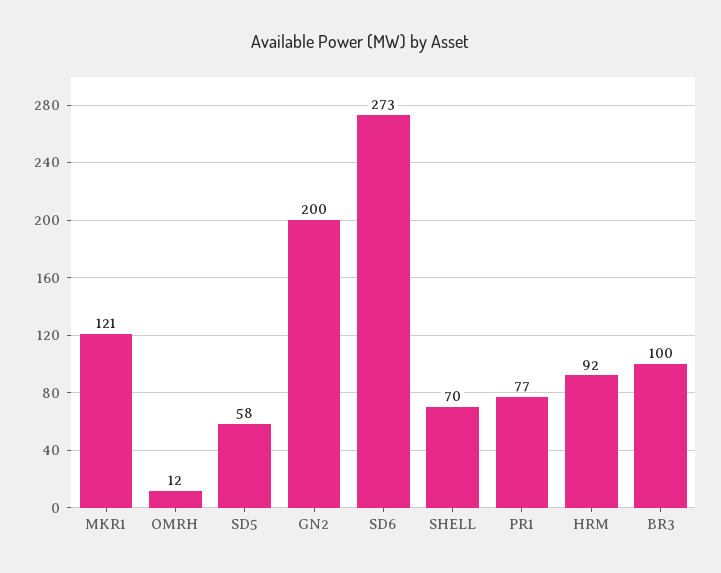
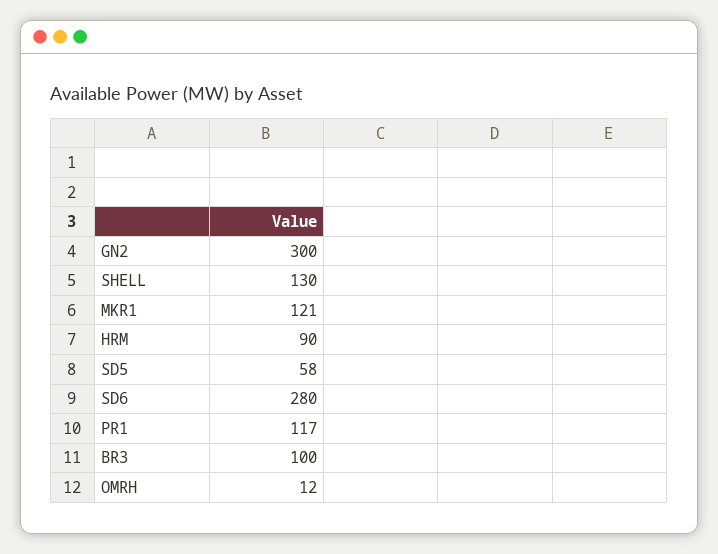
  {
    "MKR1": 121,
    "OMRH": 12,
    "SD5": 58,
-   "GN2": 200,
+   "GN2": 300,
-   "SD6": 273,
+   "SD6": 280,
-   "SHELL": 70,
+   "SHELL": 130,
-   "PR1": 77,
+   "PR1": 117,
-   "HRM": 92,
+   "HRM": 90,
    "BR3": 100
  }

